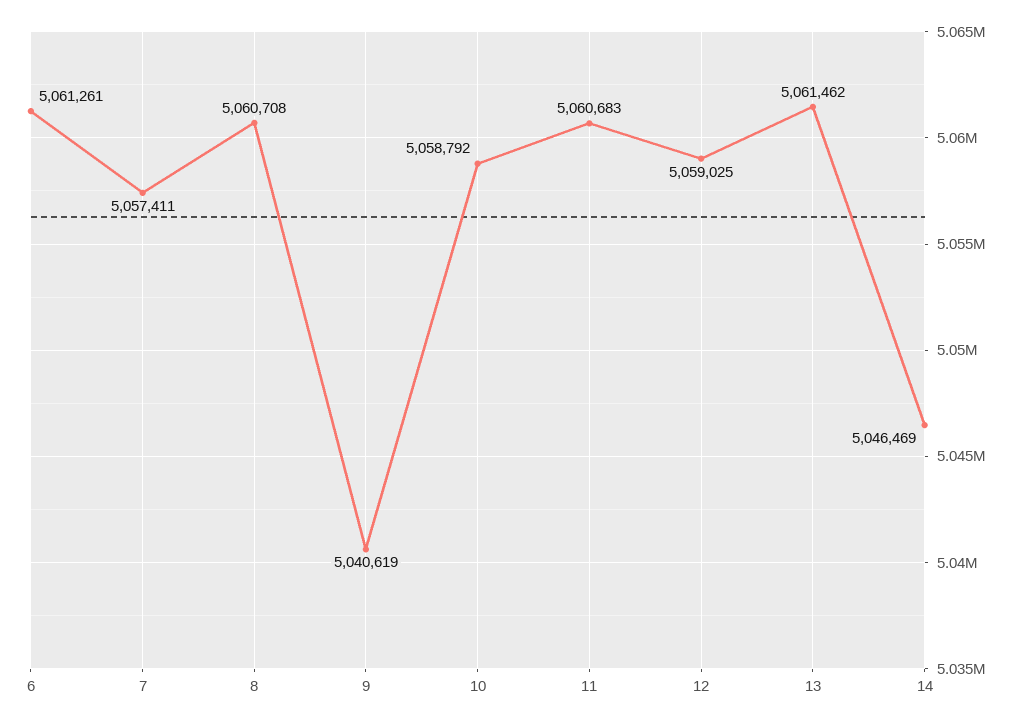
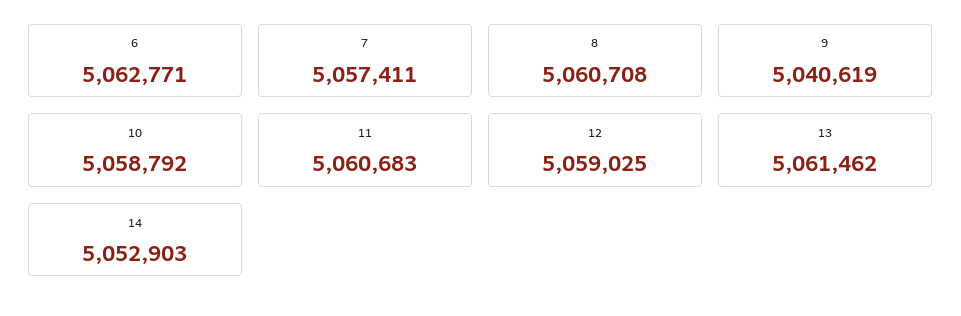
  {
-   "6": 5061261,
+   "6": 5062771,
    "7": 5057411,
    "8": 5060708,
    "9": 5040619,
    "10": 5058792,
    "11": 5060683,
    "12": 5059025,
    "13": 5061462,
-   "14": 5046469
+   "14": 5052903
  }

